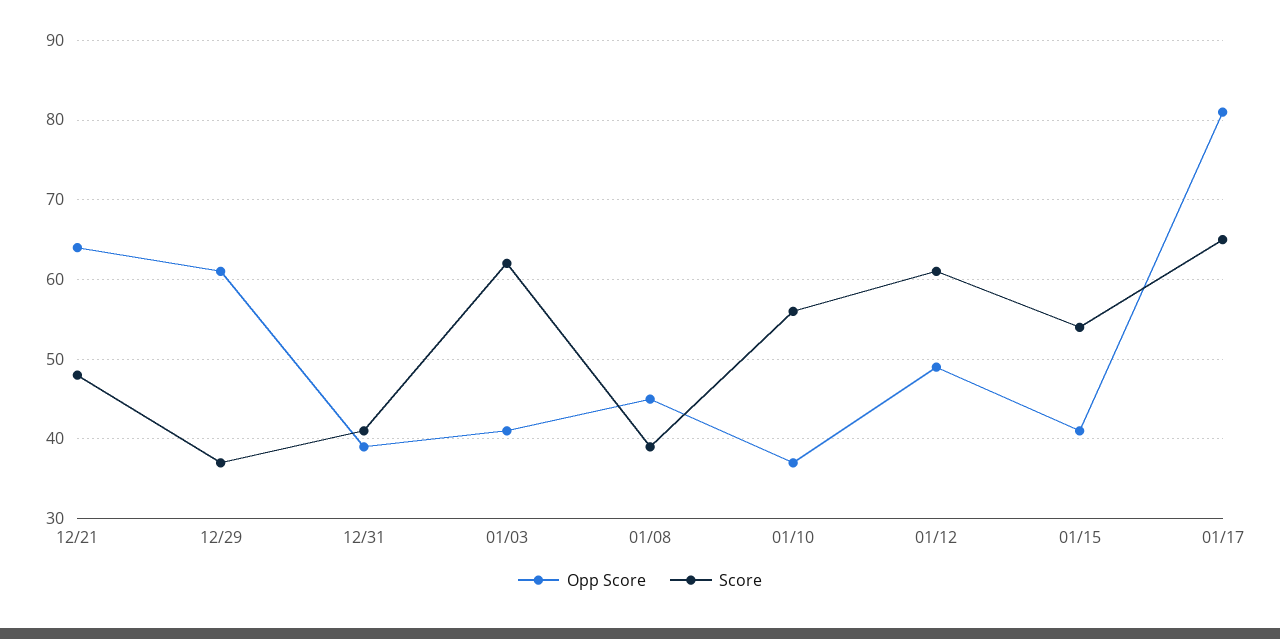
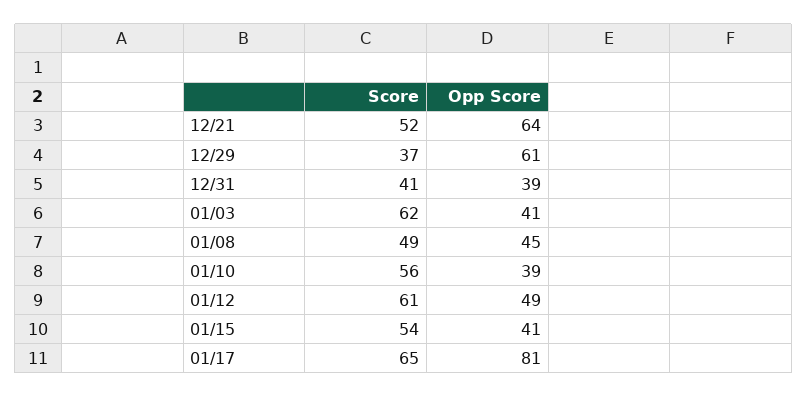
  {
    "Opp Score": {
      "12/21": 64,
      "12/29": 61,
      "12/31": 39,
      "01/03": 41,
      "01/08": 45,
-     "01/10": 37,
+     "01/10": 39,
      "01/12": 49,
      "01/15": 41,
      "01/17": 81
    },
    "Score": {
-     "12/21": 48,
+     "12/21": 52,
      "12/29": 37,
      "12/31": 41,
      "01/03": 62,
-     "01/08": 39,
+     "01/08": 49,
      "01/10": 56,
      "01/12": 61,
      "01/15": 54,
      "01/17": 65
    }
  }

